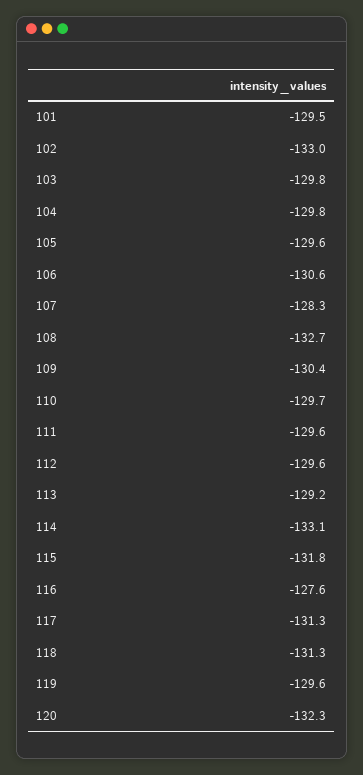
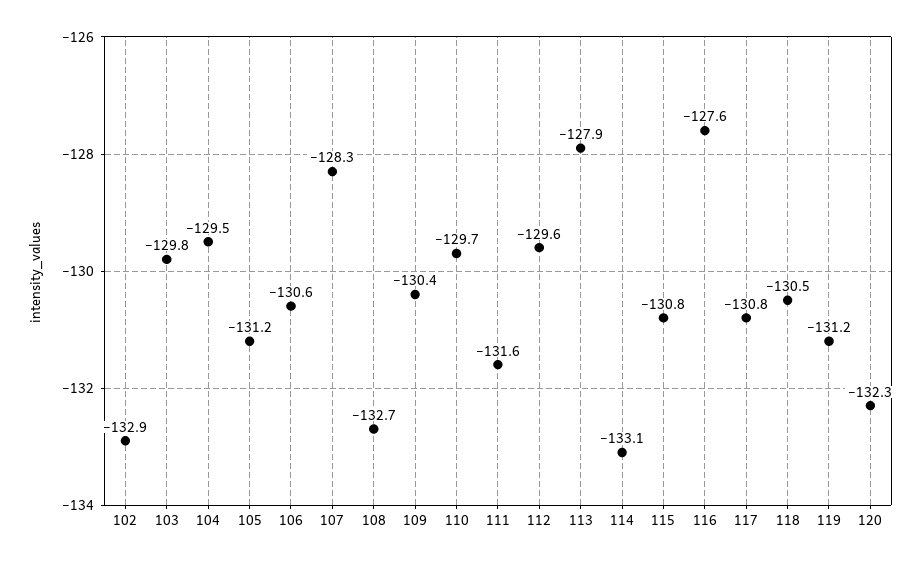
  {
-   "101": -129.5,
-   "102": -133,
+   "102": -132.9,
    "103": -129.8,
-   "104": -129.8,
+   "104": -129.5,
-   "105": -129.6,
+   "105": -131.2,
    "106": -130.6,
    "107": -128.3,
    "108": -132.7,
    "109": -130.4,
    "110": -129.7,
-   "111": -129.6,
+   "111": -131.6,
    "112": -129.6,
-   "113": -129.2,
+   "113": -127.9,
    "114": -133.1,
-   "115": -131.8,
+   "115": -130.8,
    "116": -127.6,
-   "117": -131.3,
+   "117": -130.8,
-   "118": -131.3,
+   "118": -130.5,
-   "119": -129.6,
+   "119": -131.2,
    "120": -132.3
  }

